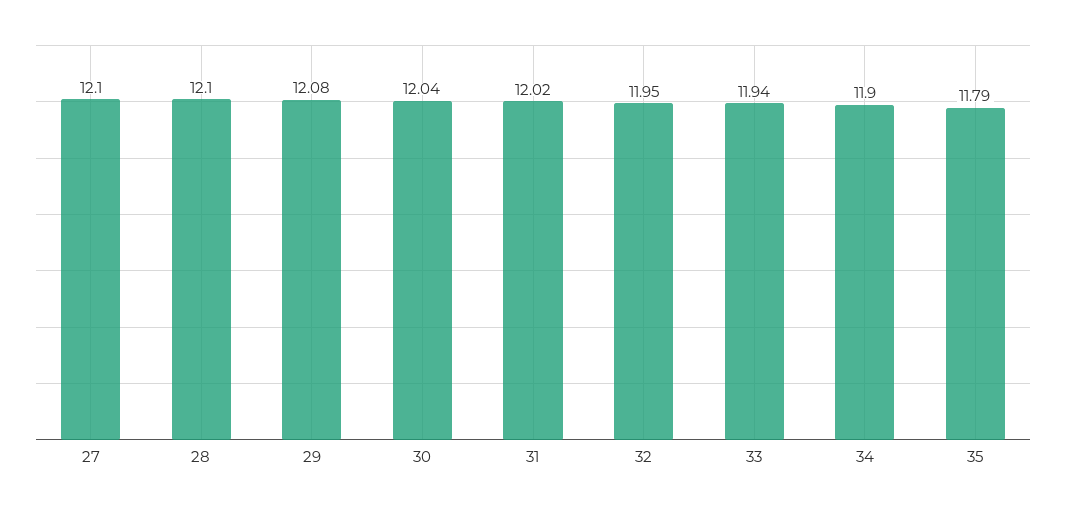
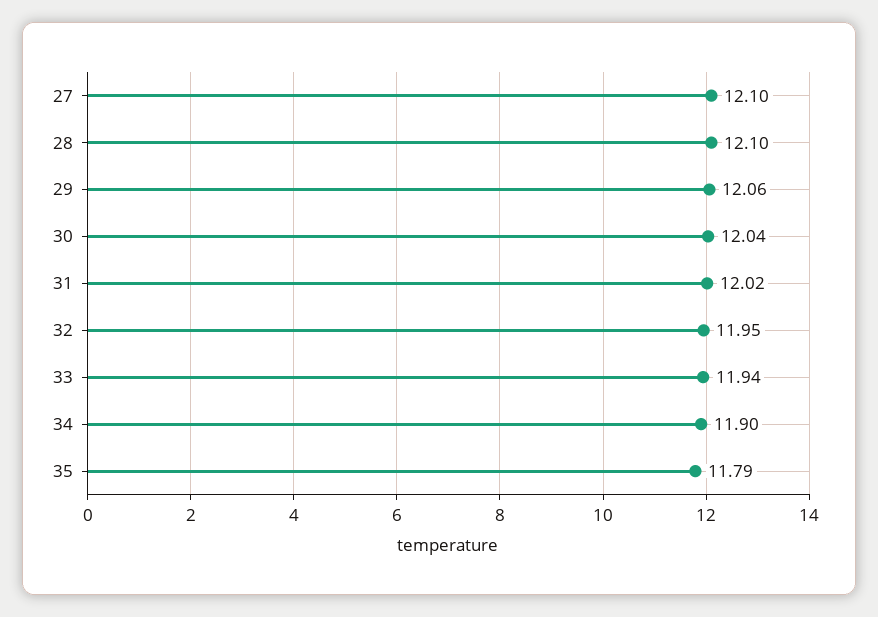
  {
    "27": 12.1,
    "28": 12.1,
-   "29": 12.08,
+   "29": 12.06,
    "30": 12.04,
    "31": 12.02,
    "32": 11.95,
    "33": 11.94,
    "34": 11.9,
    "35": 11.79
  }

